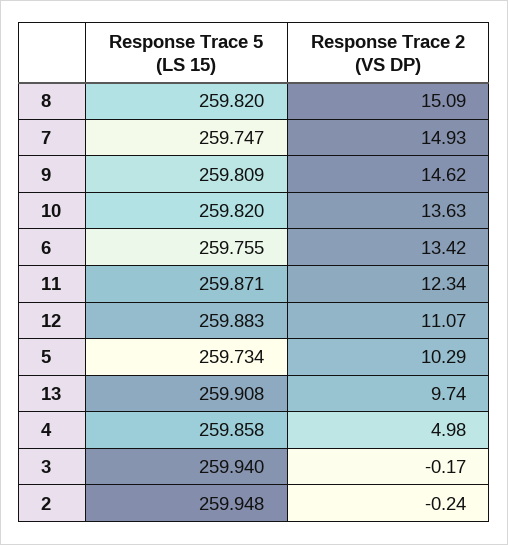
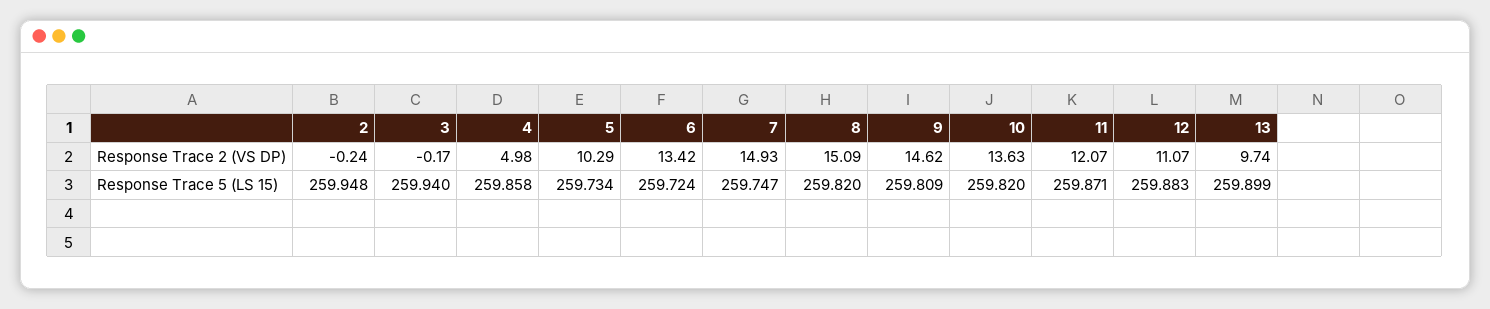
  {
    "Response Trace 5 (LS 15)": {
      "8": 259.82,
      "7": 259.747,
      "9": 259.809,
      "10": 259.82,
-     "6": 259.755,
+     "6": 259.724,
      "11": 259.871,
      "12": 259.883,
      "5": 259.734,
-     "13": 259.908,
+     "13": 259.899,
      "4": 259.858,
      "3": 259.94,
      "2": 259.948
    },
    "Response Trace 2 (VS DP)": {
      "8": 15.09,
      "7": 14.93,
      "9": 14.62,
      "10": 13.63,
      "6": 13.42,
-     "11": 12.34,
+     "11": 12.07,
      "12": 11.07,
      "5": 10.29,
      "13": 9.74,
      "4": 4.98,
      "3": -0.17,
      "2": -0.24
    }
  }

